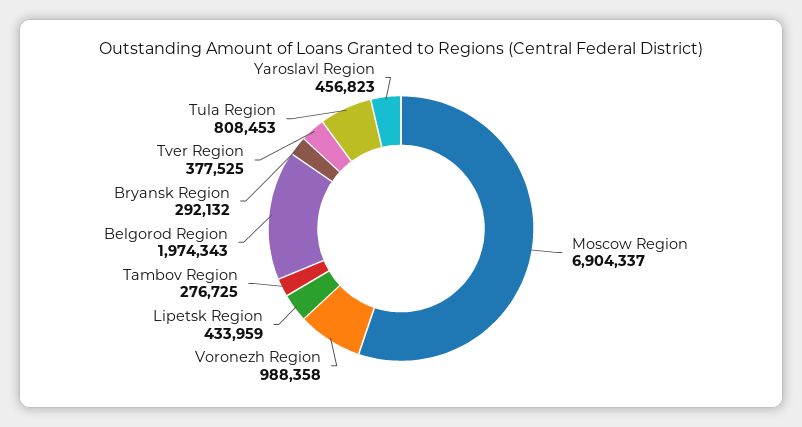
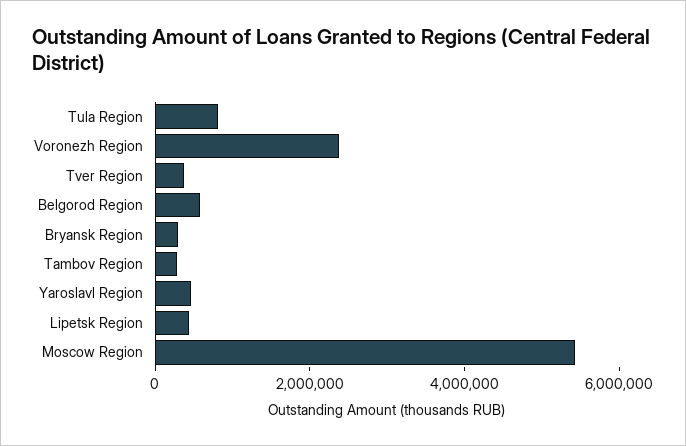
  {
-   "Moscow Region": 6904337,
+   "Moscow Region": 5500000,
-   "Voronezh Region": 988358,
+   "Voronezh Region": 2500000,
    "Lipetsk Region": 433959,
    "Tambov Region": 276725,
-   "Belgorod Region": 1974343,
+   "Belgorod Region": 500000,
    "Bryansk Region": 292132,
    "Tver Region": 377525,
    "Tula Region": 808453,
    "Yaroslavl Region": 456823
  }

